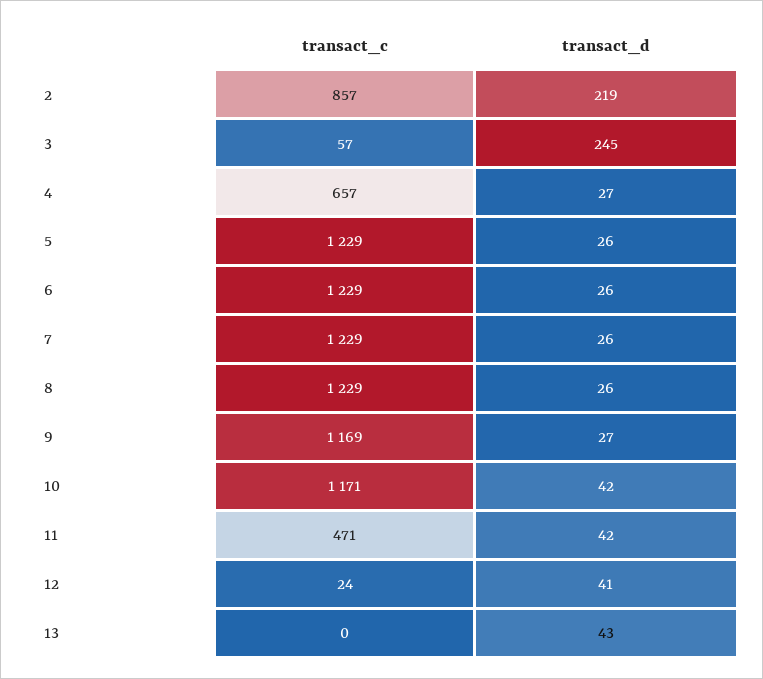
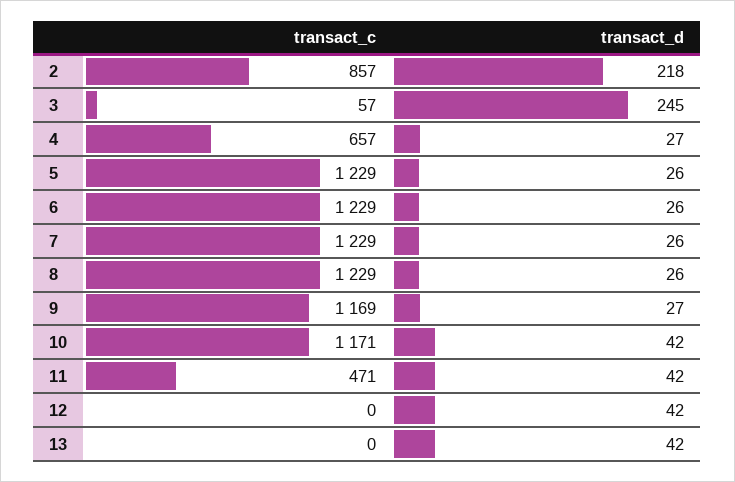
  {
    "transact_c": {
      "2": 857,
      "3": 57,
      "4": 657,
      "5": 1229,
      "6": 1229,
      "7": 1229,
      "8": 1229,
      "9": 1169,
      "10": 1171,
      "11": 471,
-     "12": 24,
+     "12": 0,
      "13": 0
    },
    "transact_d": {
-     "2": 219,
+     "2": 218,
      "3": 245,
      "4": 27,
      "5": 26,
      "6": 26,
      "7": 26,
      "8": 26,
      "9": 27,
      "10": 42,
      "11": 42,
-     "12": 41,
+     "12": 42,
-     "13": 43
+     "13": 42
    }
  }

